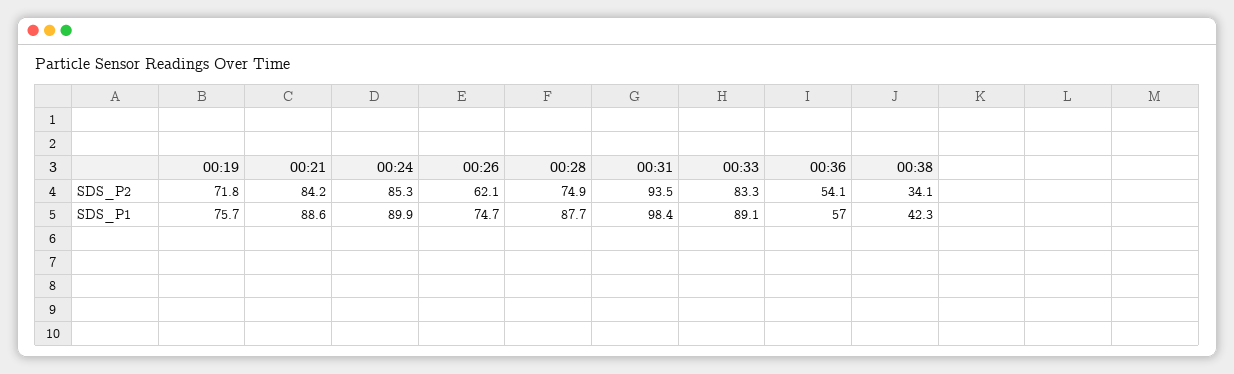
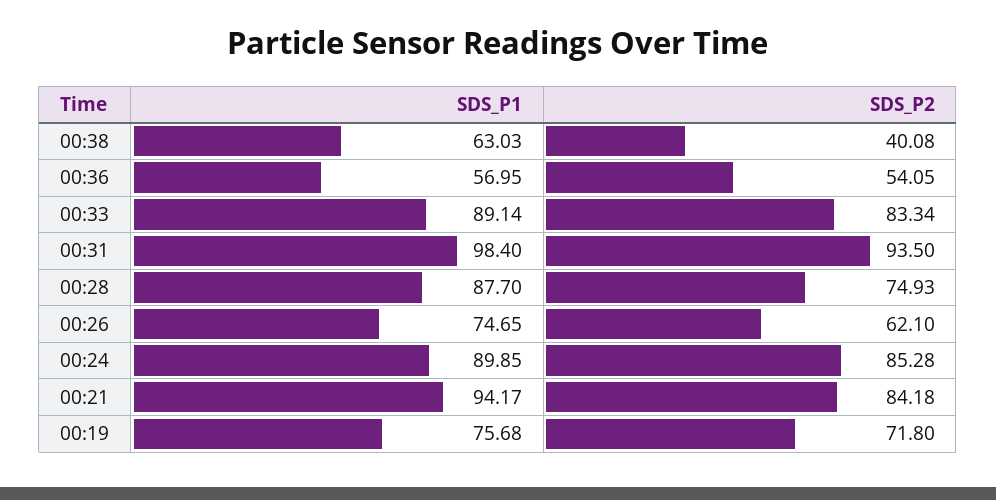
  {
    "00:19": {
      "SDS_P2": 71.8,
      "SDS_P1": 75.68
    },
    "00:21": {
      "SDS_P2": 84.18,
-     "SDS_P1": 88.6
+     "SDS_P1": 94.17
    },
    "00:24": {
      "SDS_P2": 85.28,
      "SDS_P1": 89.85
    },
    "00:26": {
      "SDS_P2": 62.1,
      "SDS_P1": 74.65
    },
    "00:28": {
      "SDS_P2": 74.93,
      "SDS_P1": 87.7
    },
    "00:31": {
      "SDS_P2": 93.5,
      "SDS_P1": 98.4
    },
    "00:33": {
      "SDS_P2": 83.34,
      "SDS_P1": 89.14
    },
    "00:36": {
      "SDS_P2": 54.05,
      "SDS_P1": 56.95
    },
    "00:38": {
-     "SDS_P2": 34.1,
+     "SDS_P2": 40.08,
-     "SDS_P1": 42.3
+     "SDS_P1": 63.03
    }
  }

